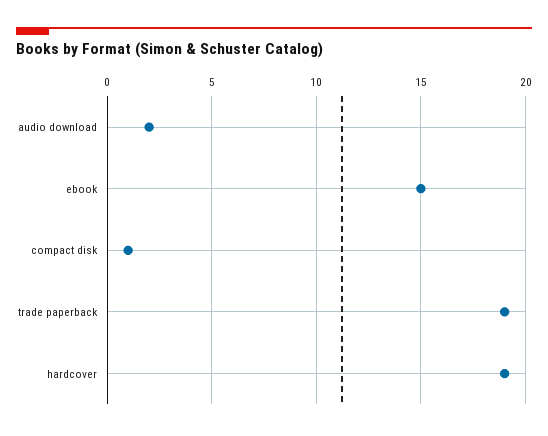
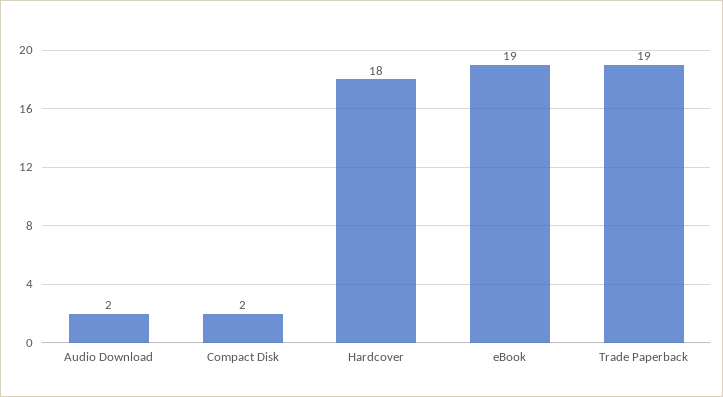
  {
    "audio download": 2,
-   "ebook": 15,
+   "ebook": 19,
-   "compact disk": 1,
+   "compact disk": 2,
    "trade paperback": 19,
-   "hardcover": 19
+   "hardcover": 18
  }

